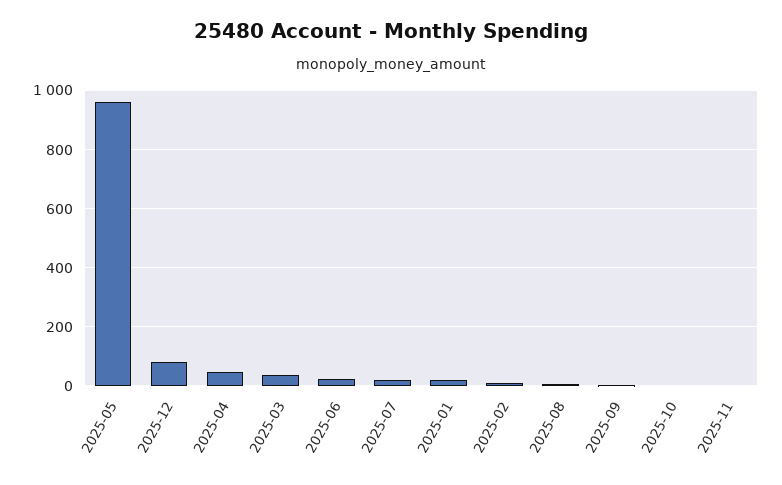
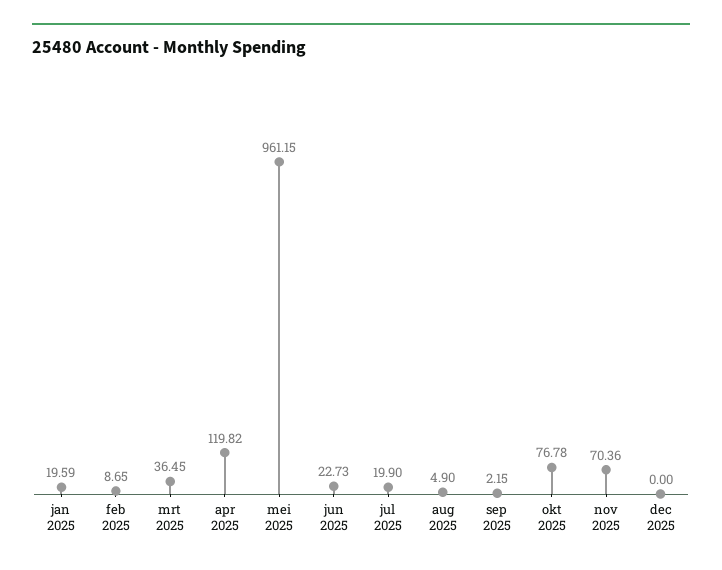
  {
    "2025-05": 961.15,
-   "2025-12": 75,
+   "2025-12": 0,
-   "2025-04": 50,
+   "2025-04": 119.82,
    "2025-03": 36.45,
    "2025-06": 22.73,
    "2025-07": 19.9,
    "2025-01": 19.59,
    "2025-02": 8.65,
    "2025-08": 4.9,
    "2025-09": 2.15,
-   "2025-10": 0,
+   "2025-10": 76.78,
-   "2025-11": 0
+   "2025-11": 70.36
  }

